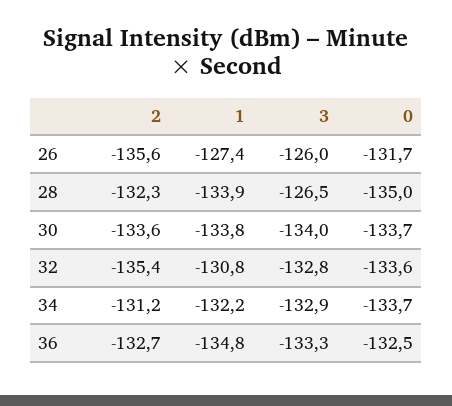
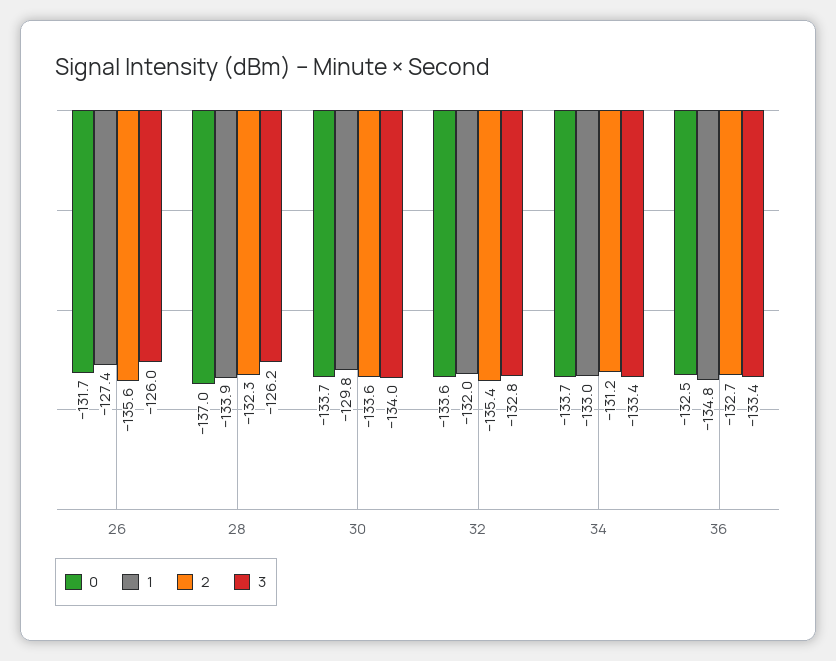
  {
    "2": {
      "26": -135.6,
      "28": -132.3,
      "30": -133.6,
      "32": -135.4,
      "34": -131.2,
      "36": -132.7
    },
    "1": {
      "26": -127.4,
      "28": -133.9,
-     "30": -133.8,
+     "30": -129.8,
-     "32": -130.8,
+     "32": -132,
-     "34": -132.2,
+     "34": -133,
      "36": -134.8
    },
    "3": {
      "26": -126,
-     "28": -126.5,
+     "28": -126.2,
      "30": -134,
      "32": -132.8,
-     "34": -132.9,
+     "34": -133.4,
-     "36": -133.3
+     "36": -133.4
    },
    "0": {
      "26": -131.7,
-     "28": -135,
+     "28": -137,
      "30": -133.7,
      "32": -133.6,
      "34": -133.7,
      "36": -132.5
    }
  }

